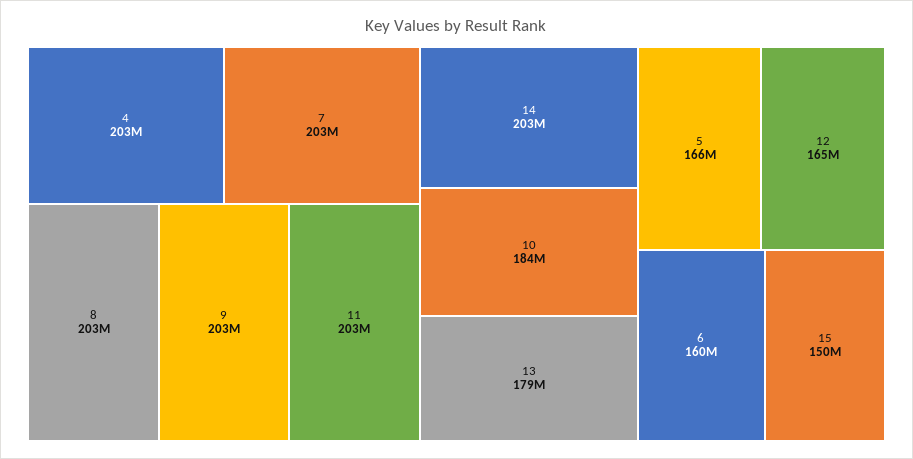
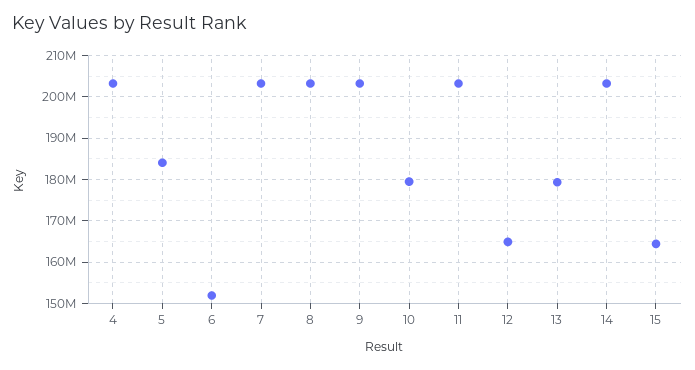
  {
    "4": 203000000,
    "7": 203000000,
    "8": 203000000,
    "9": 203000000,
    "11": 203000000,
    "14": 203000000,
-   "10": 184000000,
+   "10": 180000000,
    "13": 179000000,
-   "5": 166000000,
+   "5": 184000000,
    "12": 165000000,
-   "6": 160000000,
+   "6": 152000000,
-   "15": 150000000
+   "15": 164000000
  }

